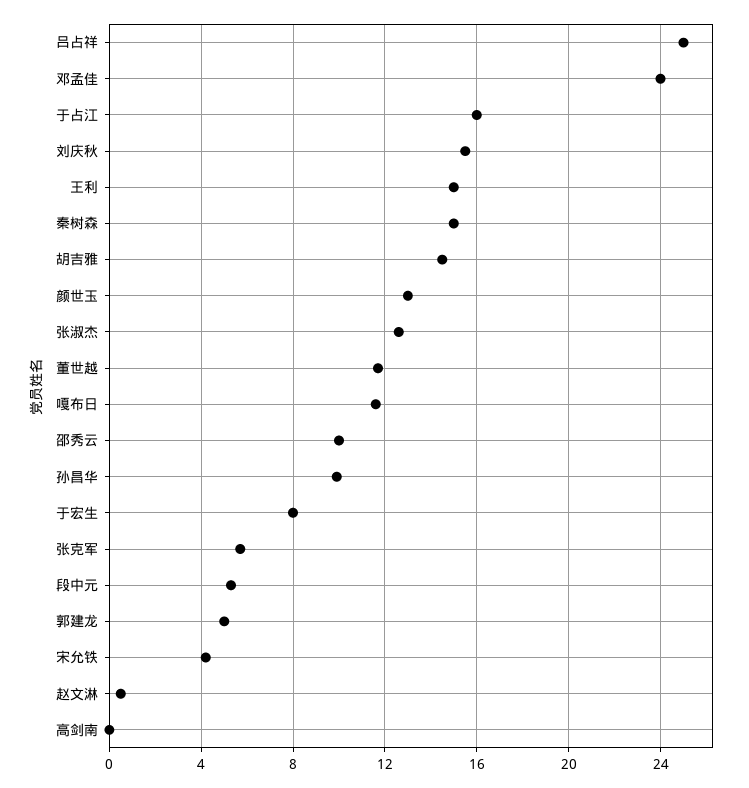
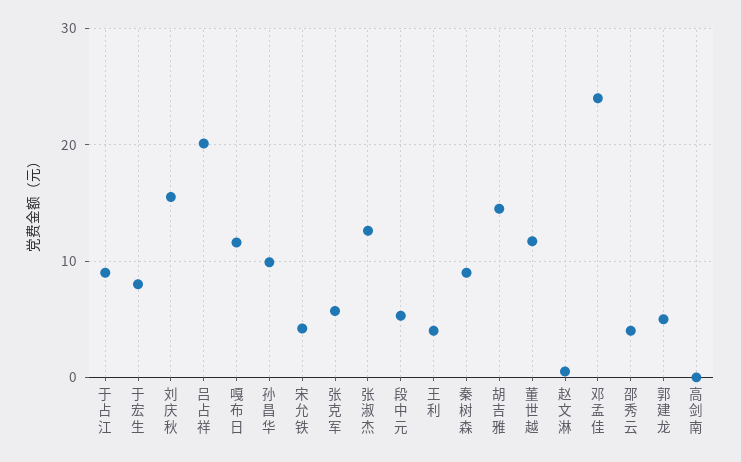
  {
-   "吕占祥": 25,
+   "吕占祥": 20,
    "邓孟佳": 24,
-   "于占江": 16,
+   "于占江": 9,
    "刘庆秋": 15.5,
-   "王利": 15,
+   "王利": 4,
-   "秦树森": 15,
+   "秦树森": 9,
    "胡吉雅": 14.5,
-   "颜世玉": 13,
    "张淑杰": 12.5,
    "董世越": 11.5,
    "嘎布日": 11.5,
-   "邵秀云": 10,
+   "邵秀云": 4,
    "孙昌华": 10,
    "于宏生": 8,
    "张克军": 5.5,
    "段中元": 5.5,
    "郭建龙": 5,
    "宋允铁": 4,
    "赵文淋": 0.5,
    "高剑南": 0
  }

